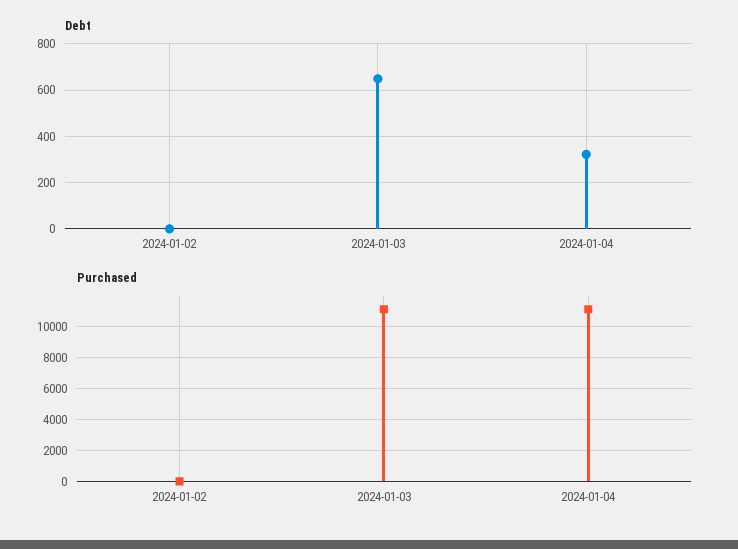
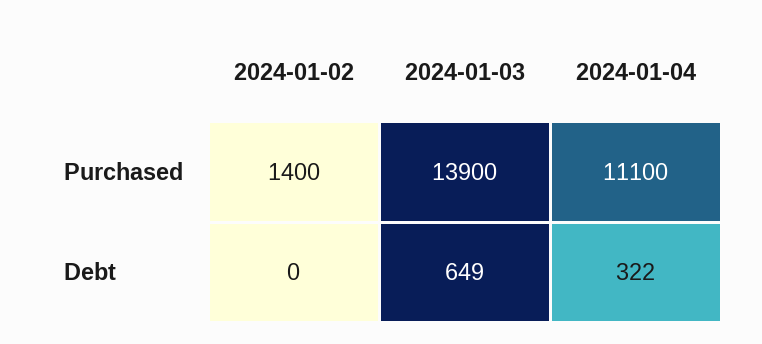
  {
    "Debt": {
      "2024-01-02": 0,
      "2024-01-03": 649,
      "2024-01-04": 322
    },
    "Purchased": {
-     "2024-01-02": 0,
+     "2024-01-02": 1400,
-     "2024-01-03": 11000,
+     "2024-01-03": 13900,
      "2024-01-04": 11100
    }
  }

